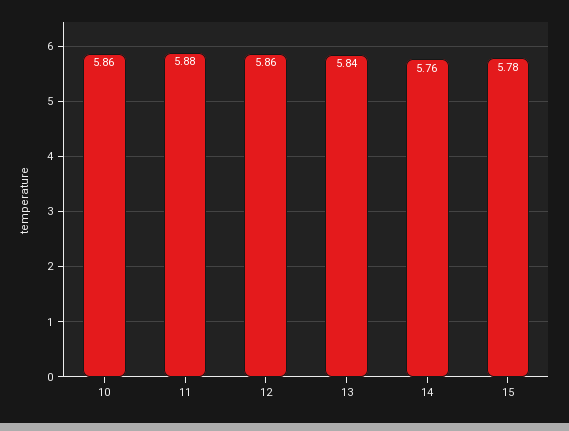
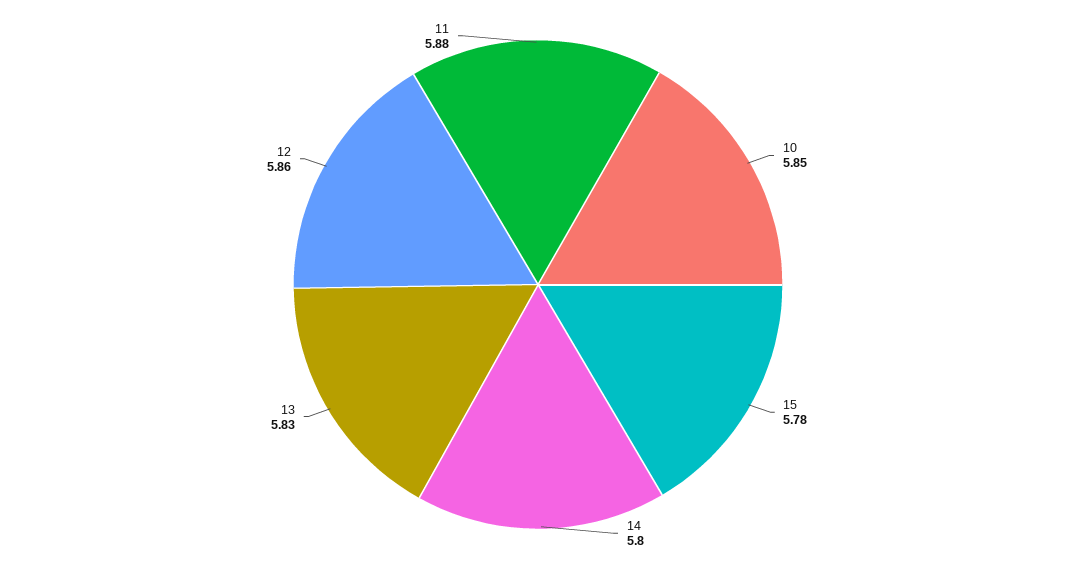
  {
-   "10": 5.86,
+   "10": 5.85,
    "11": 5.88,
    "12": 5.86,
-   "13": 5.84,
+   "13": 5.83,
-   "14": 5.76,
+   "14": 5.8,
    "15": 5.78
  }

